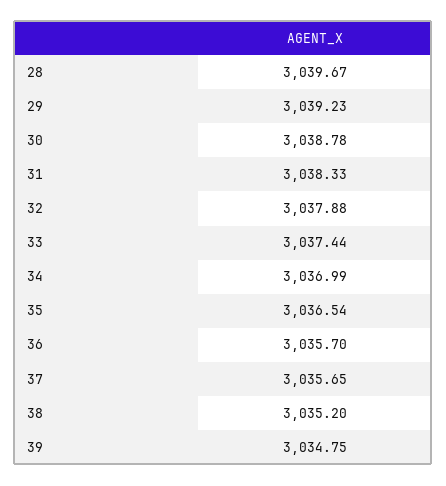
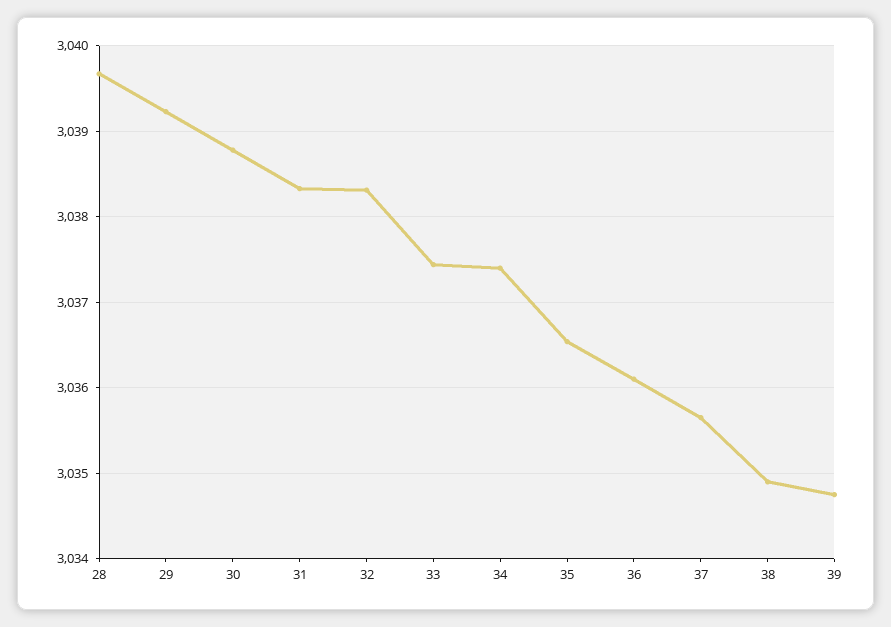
  {
    "28": 3039.67,
    "29": 3039.23,
    "30": 3038.78,
    "31": 3038.33,
-   "32": 3037.88,
+   "32": 3038.3,
    "33": 3037.44,
-   "34": 3036.99,
+   "34": 3037.4,
    "35": 3036.54,
-   "36": 3035.7,
+   "36": 3036.1,
    "37": 3035.65,
-   "38": 3035.2,
+   "38": 3034.9,
    "39": 3034.75
  }

